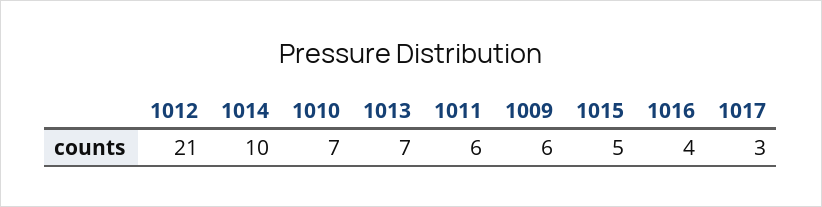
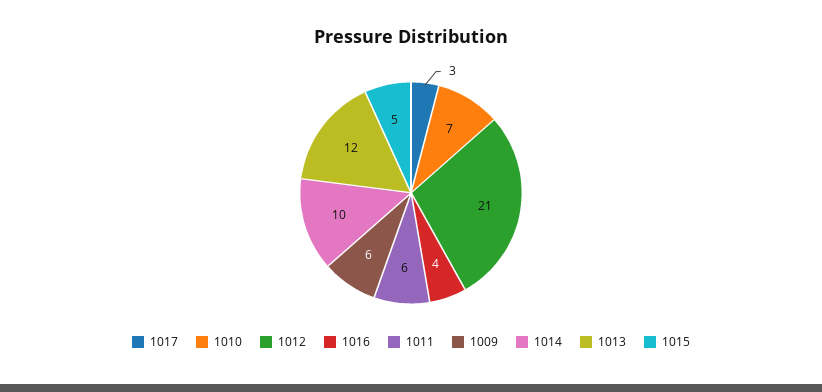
  {
    "1012": 21,
    "1014": 10,
    "1010": 7,
-   "1013": 7,
+   "1013": 12,
    "1011": 6,
    "1009": 6,
    "1015": 5,
    "1016": 4,
    "1017": 3
  }

